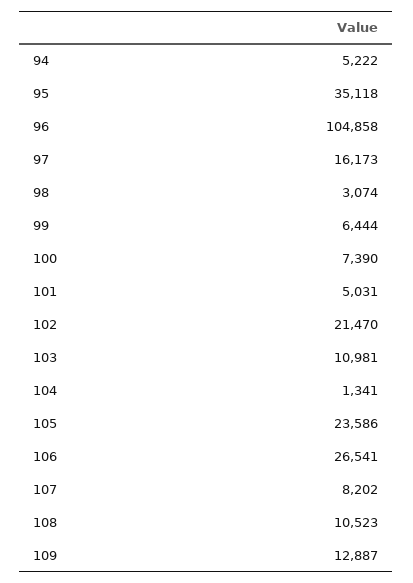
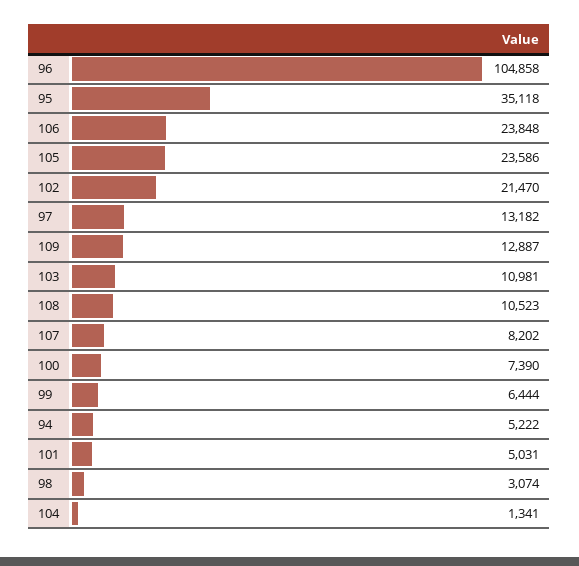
  {
    "94": 5222,
    "95": 35118,
    "96": 104858,
-   "97": 16173,
+   "97": 13182,
    "98": 3074,
    "99": 6444,
    "100": 7390,
    "101": 5031,
    "102": 21470,
    "103": 10981,
    "104": 1341,
    "105": 23586,
-   "106": 26541,
+   "106": 23848,
    "107": 8202,
    "108": 10523,
    "109": 12887
  }

